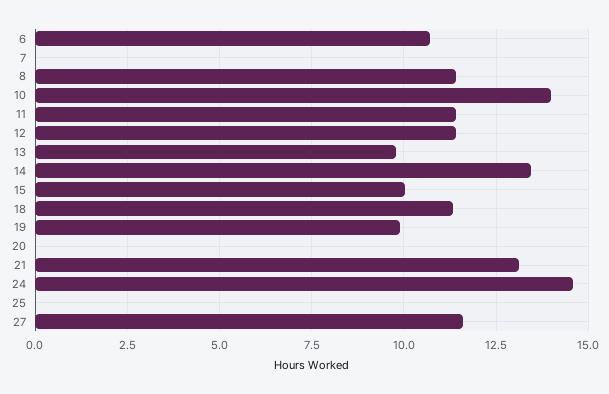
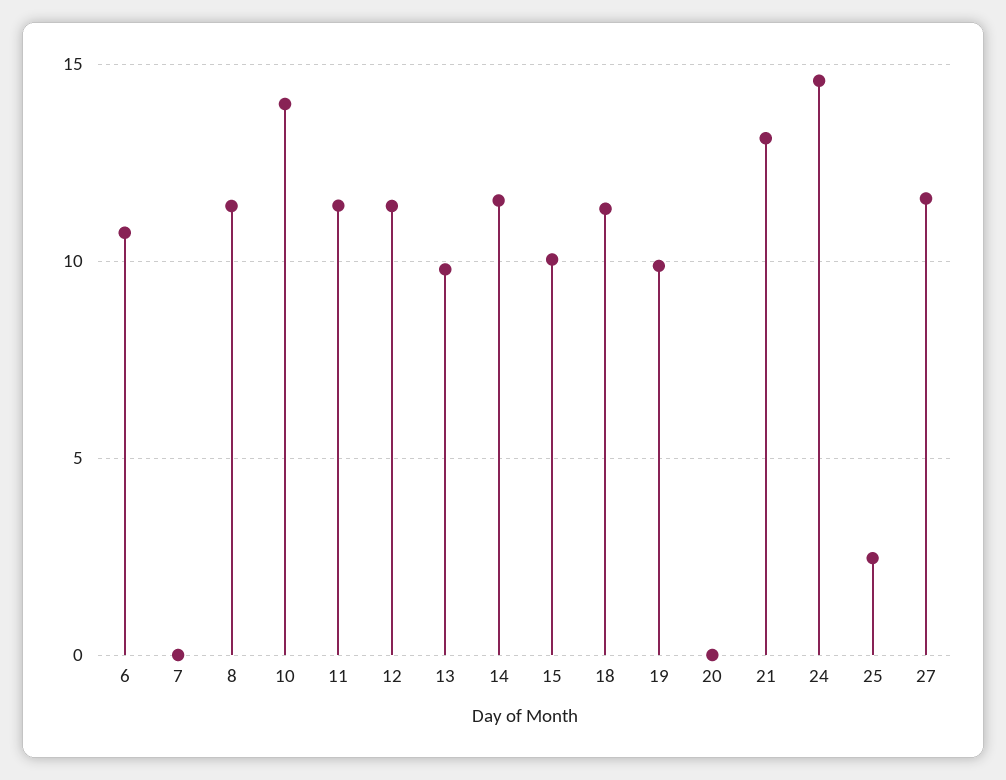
  {
    "6": 10.75,
    "7": 0,
    "8": 11.5,
    "10": 14,
    "11": 11.5,
    "12": 11.5,
    "13": 9.75,
-   "14": 13.5,
+   "14": 11.5,
    "15": 10,
    "18": 11.25,
    "19": 10,
    "20": 0,
    "21": 13,
    "24": 14.5,
-   "25": 0,
+   "25": 2.5,
    "27": 11.5
  }

